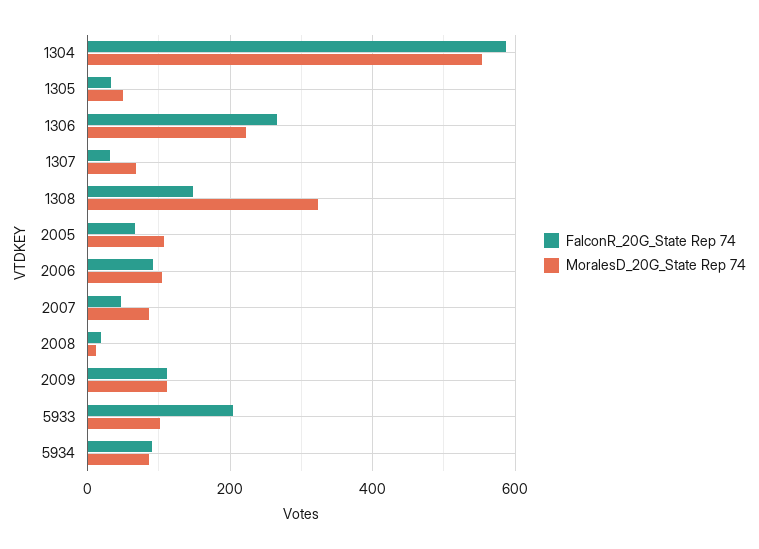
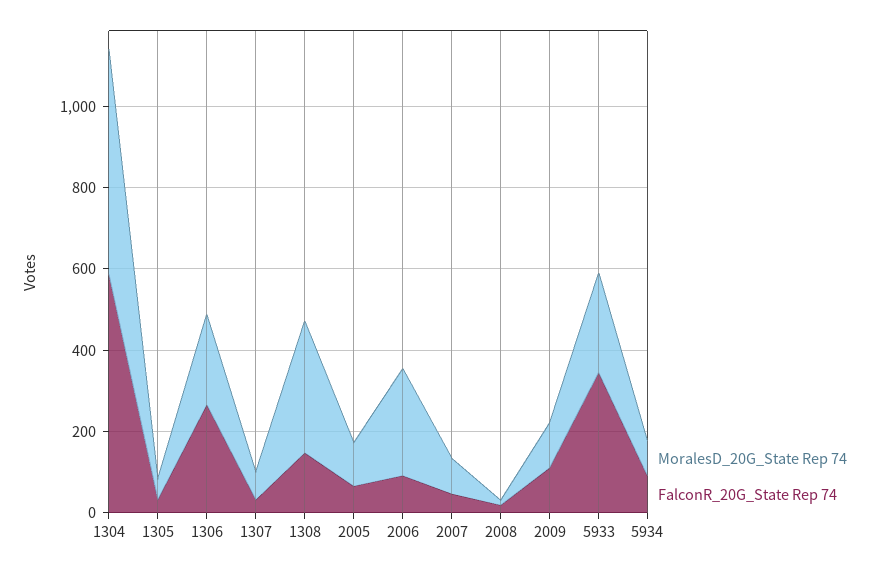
  {
    "FalconR_20G_State Rep 74": {
      "1304": 580,
      "1305": 40,
      "1306": 260,
      "1307": 40,
      "1308": 140,
      "2005": 60,
      "2006": 100,
      "2007": 40,
      "2008": 20,
      "2009": 120,
-     "5933": 200,
+     "5933": 350,
      "5934": 100
    },
    "MoralesD_20G_State Rep 74": {
      "1304": 560,
      "1305": 60,
      "1306": 220,
      "1307": 60,
      "1308": 320,
      "2005": 100,
-     "2006": 100,
+     "2006": 250,
      "2007": 80,
      "2008": 20,
      "2009": 120,
-     "5933": 100,
+     "5933": 250,
      "5934": 80
    }
  }

